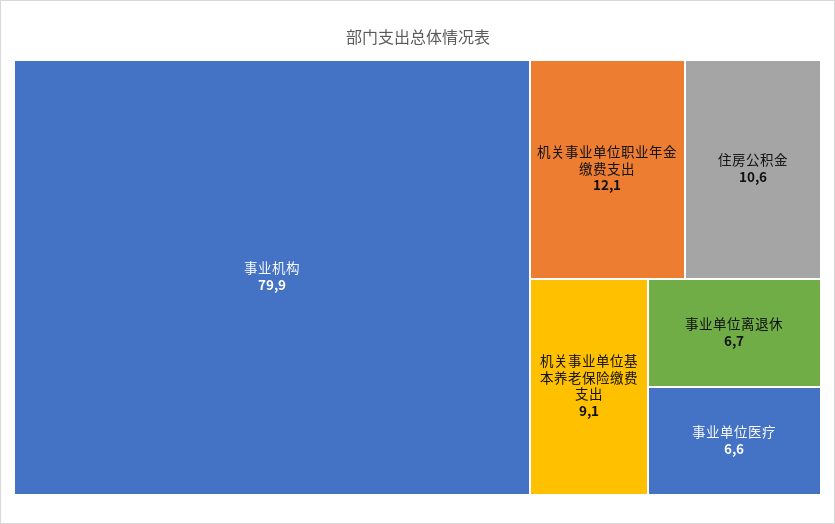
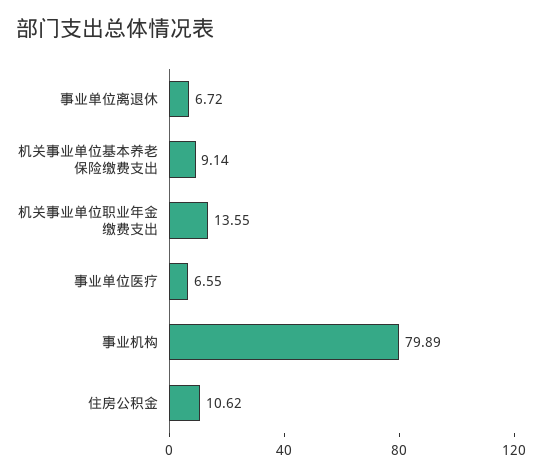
  {
    "事业机构": 79.89,
-   "机关事业单位职业年金缴费支出": 12.1,
+   "机关事业单位职业年金缴费支出": 13.55,
    "住房公积金": 10.62,
    "机关事业单位基本养老保险缴费支出": 9.14,
    "事业单位离退休": 6.72,
    "事业单位医疗": 6.55
  }

